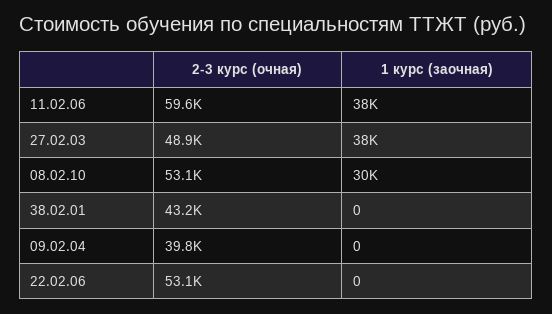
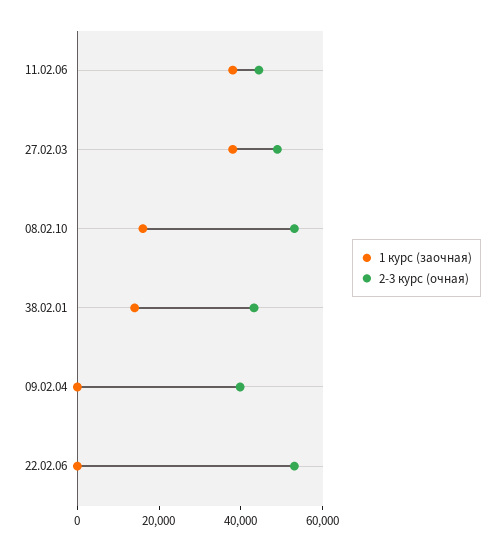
  {
    "2-3 курс (очная)": {
-     "11.02.06": 59600,
+     "11.02.06": 45000,
      "27.02.03": 48900,
      "08.02.10": 53100,
      "38.02.01": 43200,
      "09.02.04": 39800,
      "22.02.06": 53100
    },
    "1 курс (заочная)": {
      "11.02.06": 38000,
      "27.02.03": 38000,
-     "08.02.10": 30000,
+     "08.02.10": 15000,
-     "38.02.01": 0,
+     "38.02.01": 15000,
      "09.02.04": 0,
      "22.02.06": 0
    }
  }

